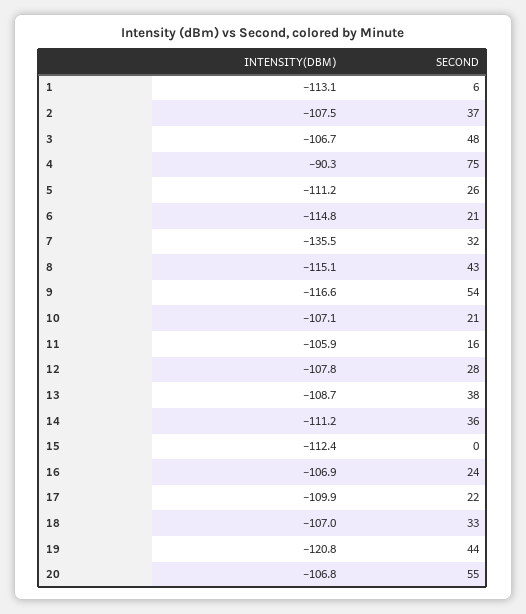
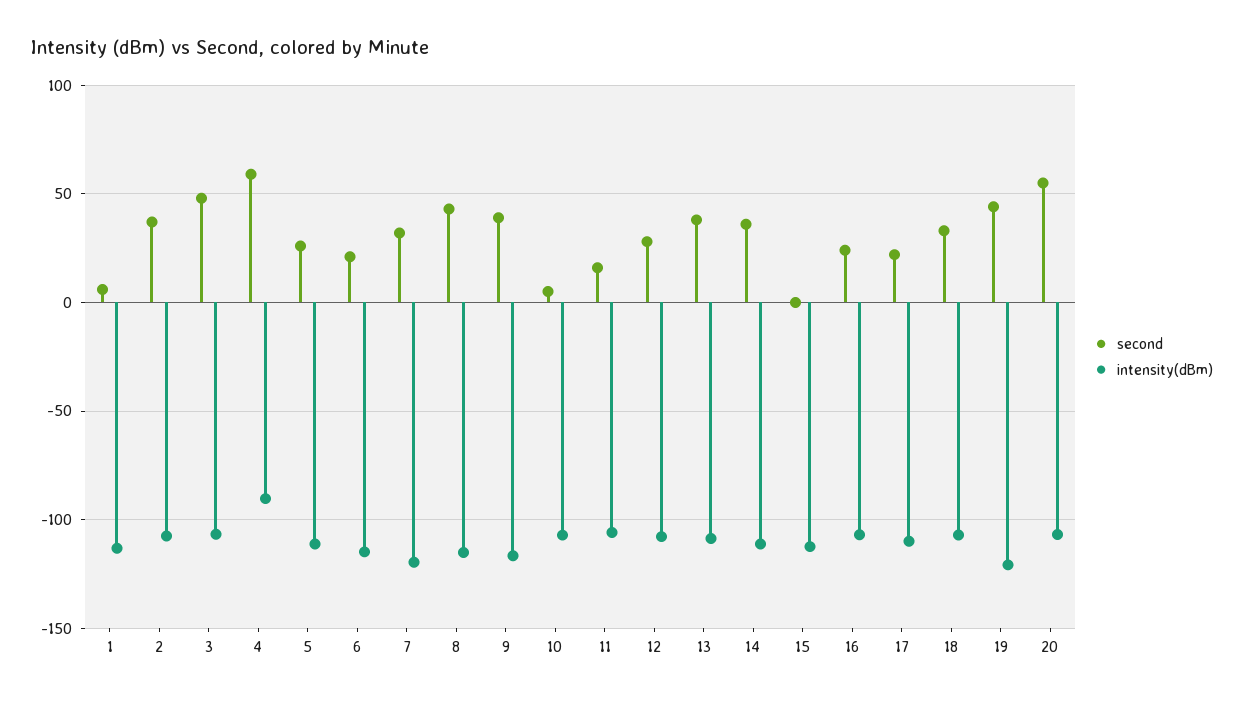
  {
    "INTENSITY(DBM)": {
      "1": -113.1,
      "2": -107.5,
      "3": -106.7,
      "4": -90.3,
      "5": -111.2,
      "6": -114.8,
-     "7": -135.5,
+     "7": -120,
      "8": -115.1,
      "9": -116.6,
      "10": -107.1,
      "11": -105.9,
      "12": -107.8,
      "13": -108.7,
      "14": -111.2,
      "15": -112.4,
      "16": -106.9,
      "17": -109.9,
      "18": -107,
      "19": -120.8,
      "20": -106.8
    },
    "SECOND": {
      "1": 6,
      "2": 37,
      "3": 48,
-     "4": 75,
+     "4": 60,
      "5": 26,
      "6": 21,
      "7": 32,
      "8": 43,
-     "9": 54,
+     "9": 40,
-     "10": 21,
+     "10": 5,
      "11": 16,
      "12": 28,
      "13": 38,
      "14": 36,
      "15": 0,
      "16": 24,
      "17": 22,
      "18": 33,
      "19": 44,
      "20": 55
    }
  }

